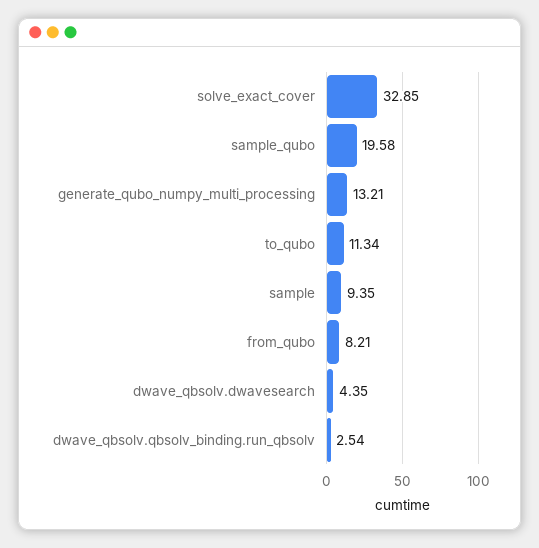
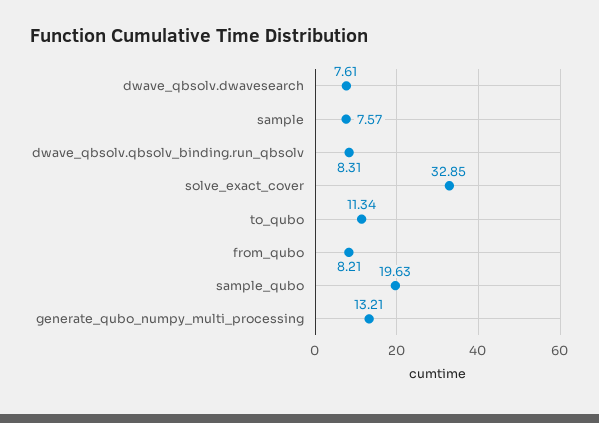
  {
    "solve_exact_cover": 32.85,
-   "sample_qubo": 19.58,
+   "sample_qubo": 19.63,
    "generate_qubo_numpy_multi_processing": 13.21,
    "to_qubo": 11.34,
-   "sample": 9.35,
+   "sample": 7.57,
    "from_qubo": 8.21,
-   "dwave_qbsolv.dwavesearch": 4.35,
+   "dwave_qbsolv.dwavesearch": 7.61,
-   "dwave_qbsolv.qbsolv_binding.run_qbsolv": 2.54
+   "dwave_qbsolv.qbsolv_binding.run_qbsolv": 8.31
  }

